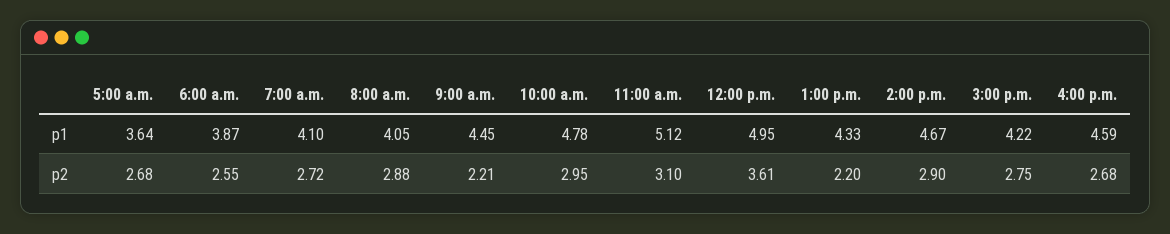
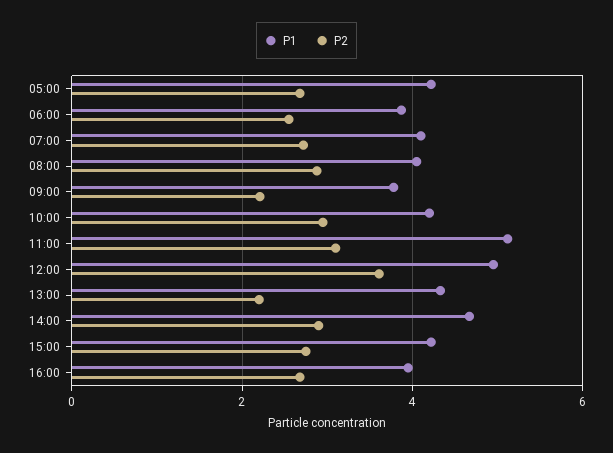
  {
    "p1": {
-     "5:00 a.m.": 3.64,
+     "5:00 a.m.": 4.2,
      "6:00 a.m.": 3.87,
      "7:00 a.m.": 4.1,
      "8:00 a.m.": 4.05,
-     "9:00 a.m.": 4.45,
+     "9:00 a.m.": 3.8,
-     "10:00 a.m.": 4.78,
+     "10:00 a.m.": 4.2,
      "11:00 a.m.": 5.12,
      "12:00 p.m.": 4.95,
      "1:00 p.m.": 4.33,
      "2:00 p.m.": 4.67,
      "3:00 p.m.": 4.22,
-     "4:00 p.m.": 4.59
+     "4:00 p.m.": 4
    },
    "p2": {
      "5:00 a.m.": 2.68,
      "6:00 a.m.": 2.55,
      "7:00 a.m.": 2.72,
      "8:00 a.m.": 2.88,
      "9:00 a.m.": 2.21,
      "10:00 a.m.": 2.95,
      "11:00 a.m.": 3.1,
      "12:00 p.m.": 3.61,
      "1:00 p.m.": 2.2,
      "2:00 p.m.": 2.9,
      "3:00 p.m.": 2.75,
      "4:00 p.m.": 2.68
    }
  }

